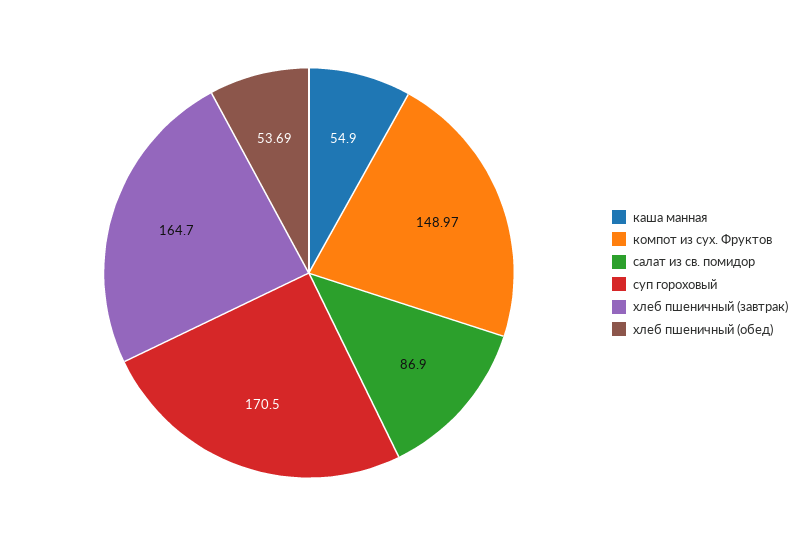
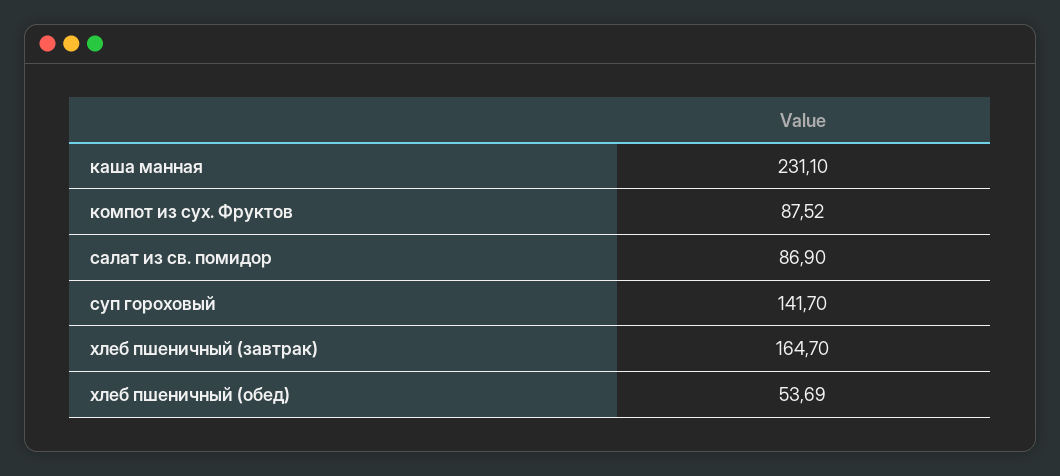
  {
-   "каша манная": 54.9,
+   "каша манная": 231.1,
-   "компот из сух. Фруктов": 148.97,
+   "компот из сух. Фруктов": 87.52,
    "салат из св. помидор": 86.9,
-   "суп гороховый": 170.5,
+   "суп гороховый": 141.7,
    "хлеб пшеничный (завтрак)": 164.7,
    "хлеб пшеничный (обед)": 53.69
  }

